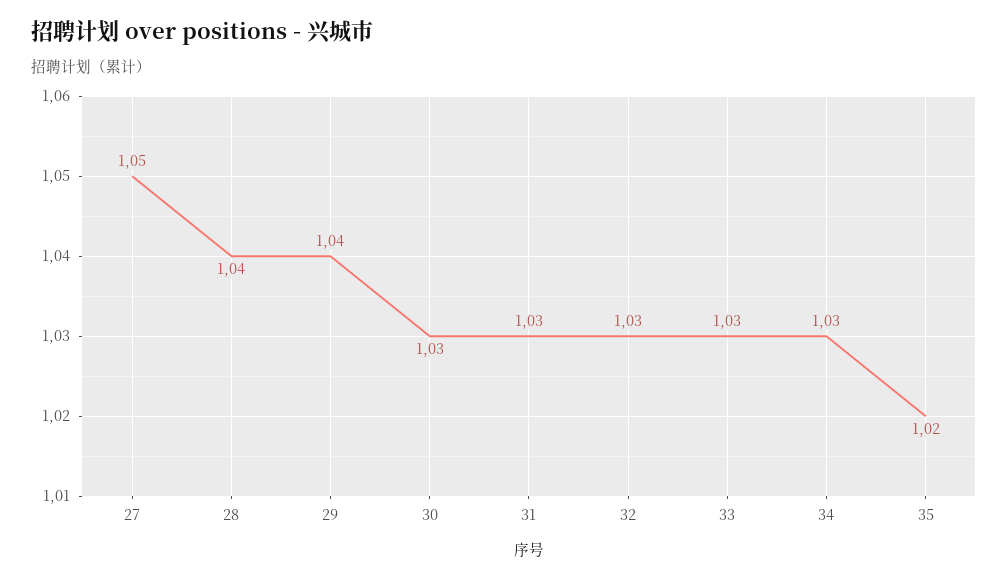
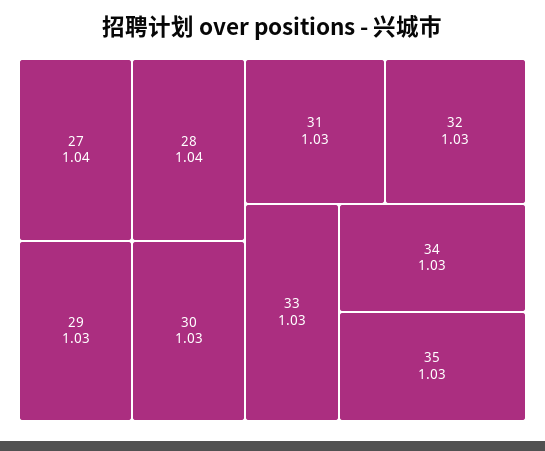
  {
-   "27": 1.05,
+   "27": 1.04,
    "28": 1.04,
-   "29": 1.04,
+   "29": 1.03,
    "30": 1.03,
    "31": 1.03,
    "32": 1.03,
    "33": 1.03,
    "34": 1.03,
-   "35": 1.02
+   "35": 1.03
  }

